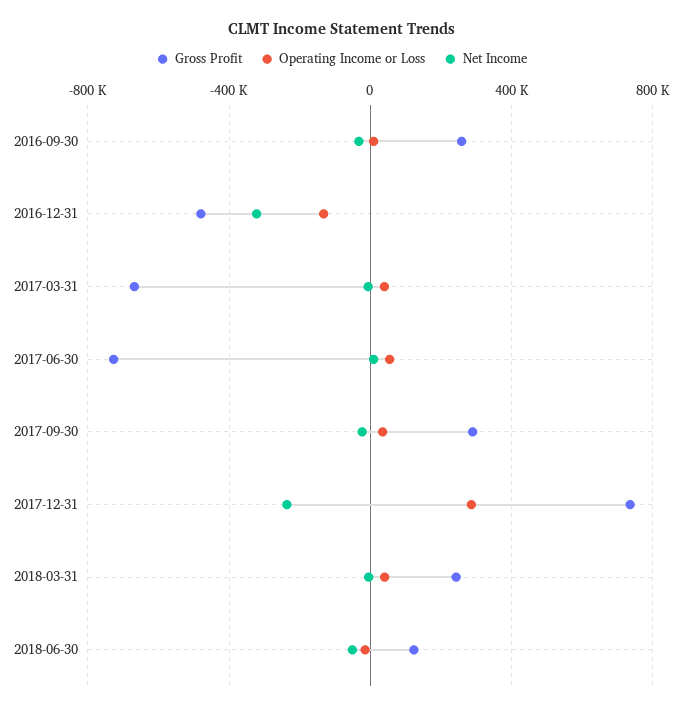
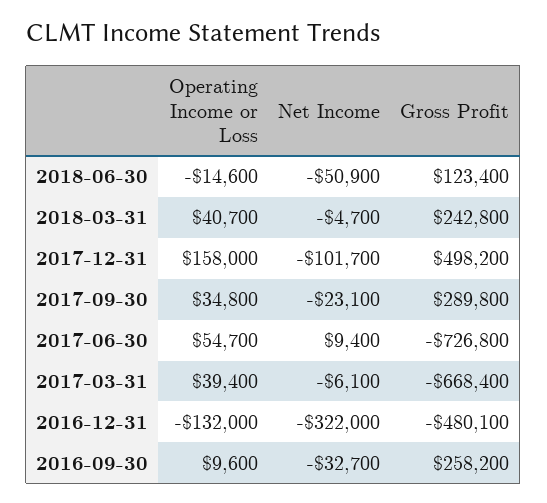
  {
    "Gross Profit": {
      "2016-09-30": 258200,
      "2016-12-31": -480100,
      "2017-03-31": -668400,
      "2017-06-30": -726800,
      "2017-09-30": 289800,
-     "2017-12-31": 750000,
+     "2017-12-31": 498200,
      "2018-03-31": 242800,
      "2018-06-30": 123400
    },
    "Operating Income or Loss": {
      "2016-09-30": 9600,
      "2016-12-31": -132000,
      "2017-03-31": 39400,
      "2017-06-30": 54700,
      "2017-09-30": 34800,
-     "2017-12-31": 300000,
+     "2017-12-31": 158000,
      "2018-03-31": 40700,
      "2018-06-30": -14600
    },
    "Net Income": {
      "2016-09-30": -32700,
      "2016-12-31": -322000,
      "2017-03-31": -6100,
      "2017-06-30": 9400,
      "2017-09-30": -23100,
-     "2017-12-31": -250000,
+     "2017-12-31": -101700,
      "2018-03-31": -4700,
      "2018-06-30": -50900
    }
  }

